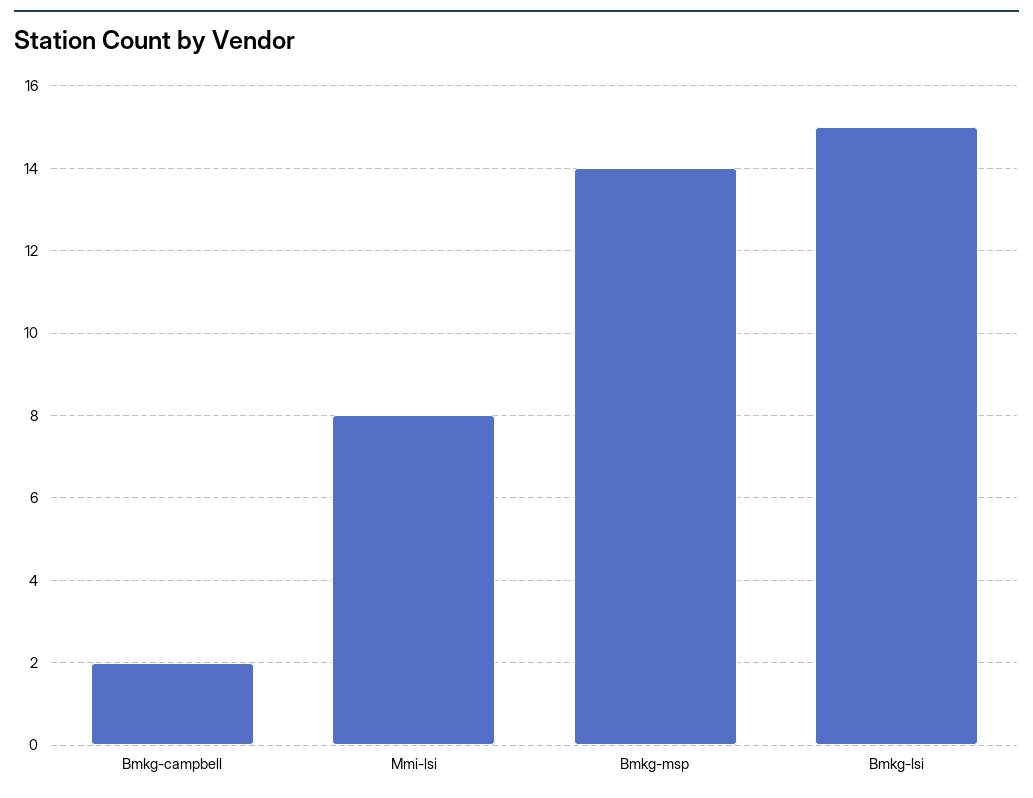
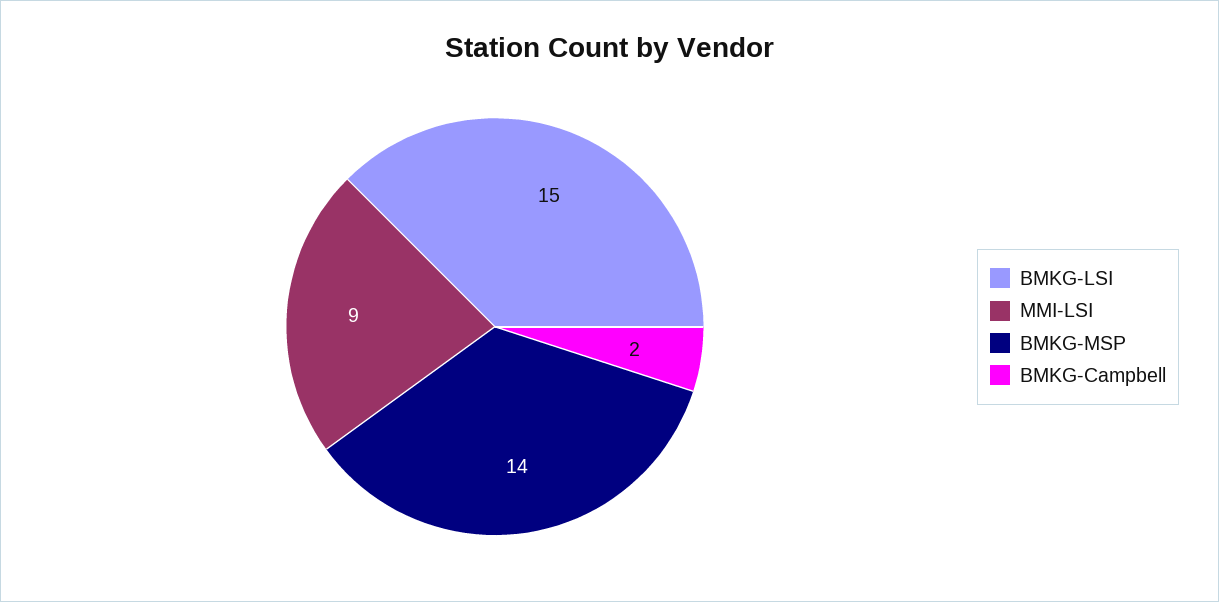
  {
    "Bmkg-campbell": 2,
-   "Mmi-lsi": 8,
+   "Mmi-lsi": 9,
    "Bmkg-msp": 14,
    "Bmkg-lsi": 15
  }

